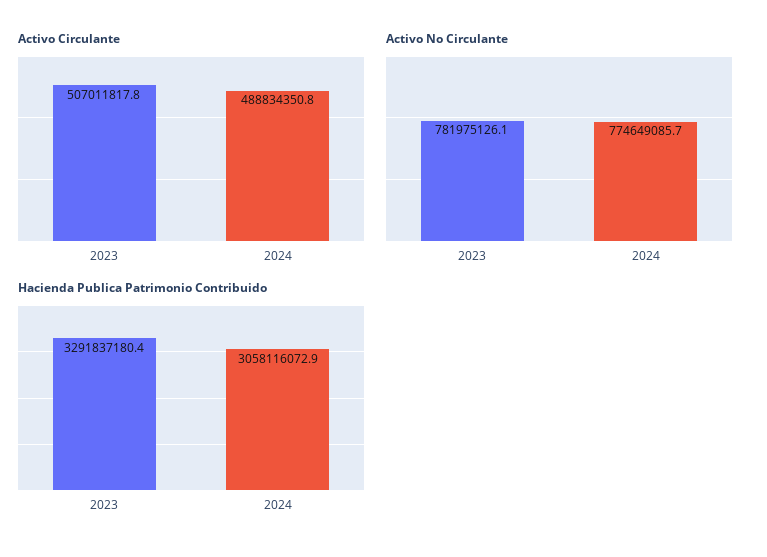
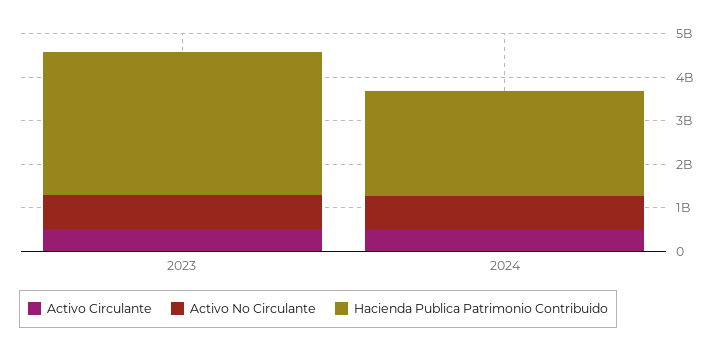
  {
    "Activo Circulante": {
      "2023": 507011817.8,
      "2024": 488834350.8
    },
    "Activo No Circulante": {
      "2023": 781975126.1,
      "2024": 774649085.7
    },
    "Hacienda Publica Patrimonio Contribuido": {
      "2023": 3291837180.4,
-     "2024": 3058116072.9
+     "2024": 2400000000
    }
  }

